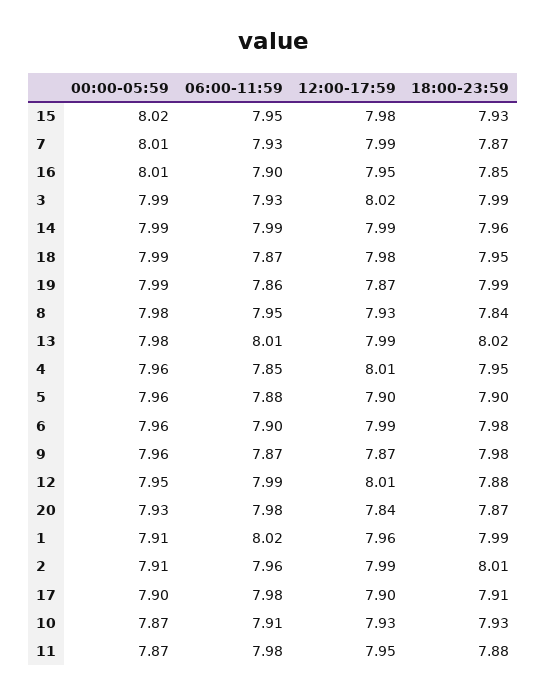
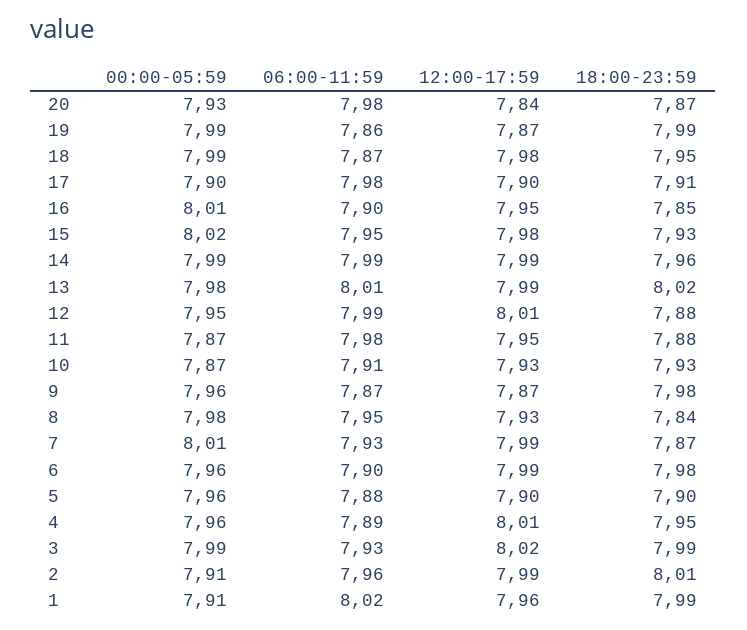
  {
    "00:00-05:59": {
      "15": 8.02,
      "7": 8.01,
      "16": 8.01,
      "3": 7.99,
      "14": 7.99,
      "18": 7.99,
      "19": 7.99,
      "8": 7.98,
      "13": 7.98,
      "4": 7.96,
      "5": 7.96,
      "6": 7.96,
      "9": 7.96,
      "12": 7.95,
      "20": 7.93,
      "1": 7.91,
      "2": 7.91,
      "17": 7.9,
      "10": 7.87,
      "11": 7.87
    },
    "06:00-11:59": {
      "15": 7.95,
      "7": 7.93,
      "16": 7.9,
      "3": 7.93,
      "14": 7.99,
      "18": 7.87,
      "19": 7.86,
      "8": 7.95,
      "13": 8.01,
-     "4": 7.85,
+     "4": 7.89,
      "5": 7.88,
      "6": 7.9,
      "9": 7.87,
      "12": 7.99,
      "20": 7.98,
      "1": 8.02,
      "2": 7.96,
      "17": 7.98,
      "10": 7.91,
      "11": 7.98
    },
    "12:00-17:59": {
      "15": 7.98,
      "7": 7.99,
      "16": 7.95,
      "3": 8.02,
      "14": 7.99,
      "18": 7.98,
      "19": 7.87,
      "8": 7.93,
      "13": 7.99,
      "4": 8.01,
      "5": 7.9,
      "6": 7.99,
      "9": 7.87,
      "12": 8.01,
      "20": 7.84,
      "1": 7.96,
      "2": 7.99,
      "17": 7.9,
      "10": 7.93,
      "11": 7.95
    },
    "18:00-23:59": {
      "15": 7.93,
      "7": 7.87,
      "16": 7.85,
      "3": 7.99,
      "14": 7.96,
      "18": 7.95,
      "19": 7.99,
      "8": 7.84,
      "13": 8.02,
      "4": 7.95,
      "5": 7.9,
      "6": 7.98,
      "9": 7.98,
      "12": 7.88,
      "20": 7.87,
      "1": 7.99,
      "2": 8.01,
      "17": 7.91,
      "10": 7.93,
      "11": 7.88
    }
  }

